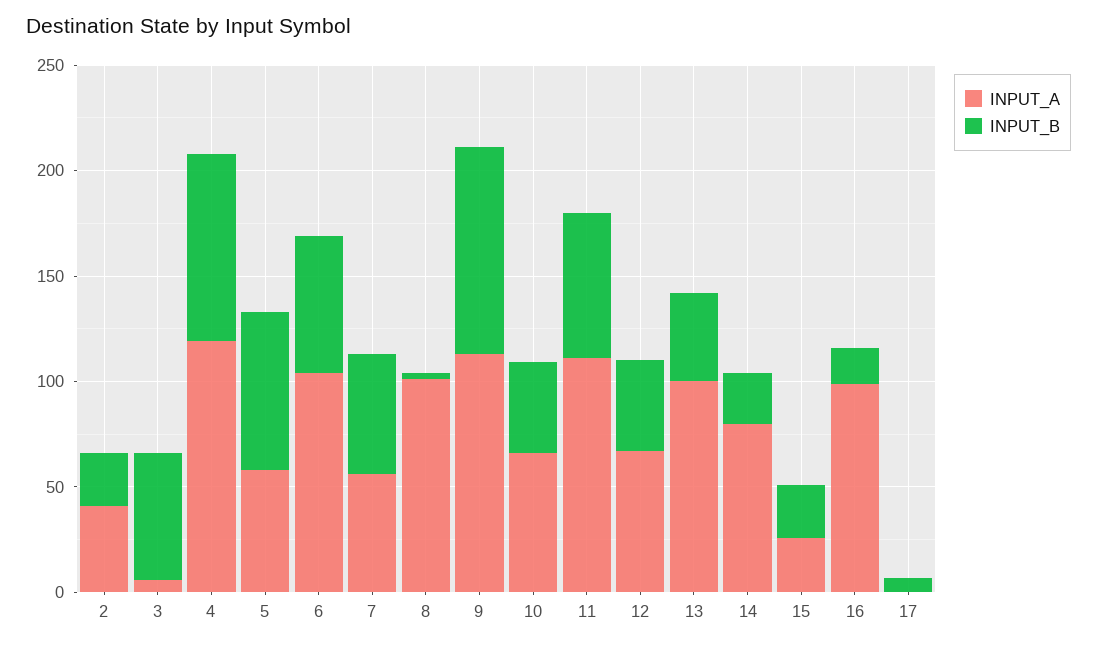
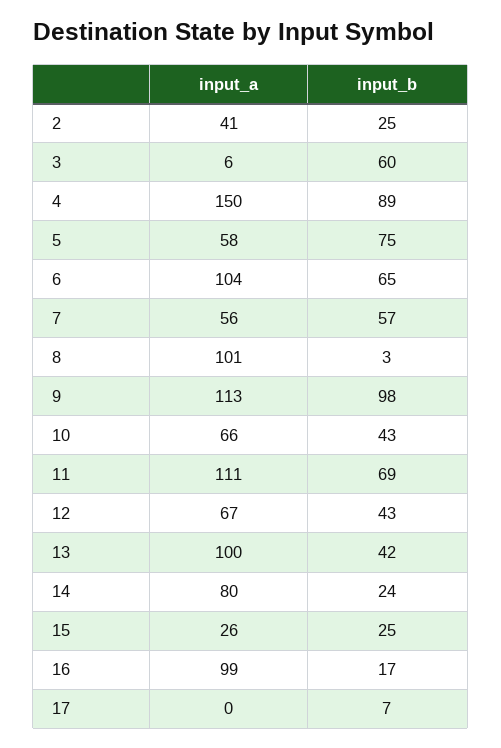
  {
    "INPUT_A": {
      "2": 41,
      "3": 6,
-     "4": 120,
+     "4": 150,
      "5": 58,
      "6": 104,
      "7": 56,
      "8": 101,
      "9": 113,
      "10": 66,
      "11": 111,
      "12": 67,
      "13": 100,
      "14": 80,
      "15": 26,
      "16": 99,
      "17": 0
    },
    "INPUT_B": {
      "2": 25,
      "3": 60,
      "4": 89,
      "5": 75,
      "6": 65,
      "7": 57,
      "8": 3,
      "9": 98,
      "10": 43,
      "11": 69,
      "12": 43,
      "13": 42,
      "14": 24,
      "15": 25,
      "16": 17,
      "17": 7
    }
  }

